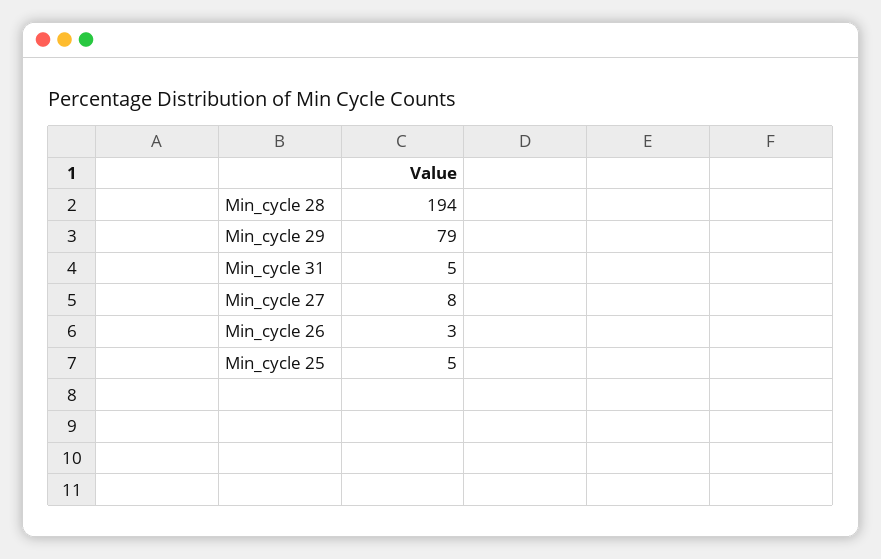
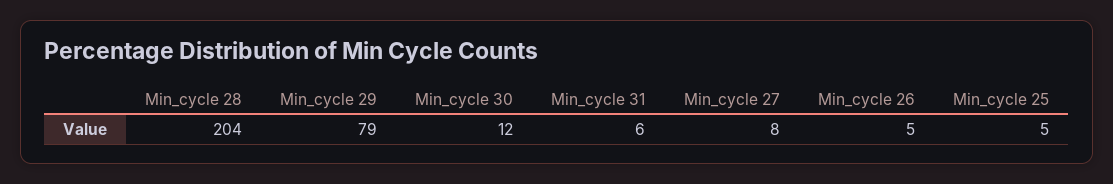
  {
-   "Min_cycle 28": 194,
+   "Min_cycle 28": 204,
    "Min_cycle 29": 79,
-   "Min_cycle 31": 5,
+   "Min_cycle 31": 6,
    "Min_cycle 27": 8,
-   "Min_cycle 26": 3,
+   "Min_cycle 26": 5,
-   "Min_cycle 25": 5
+   "Min_cycle 25": 5,
+   "Min_cycle 30": 12
  }

